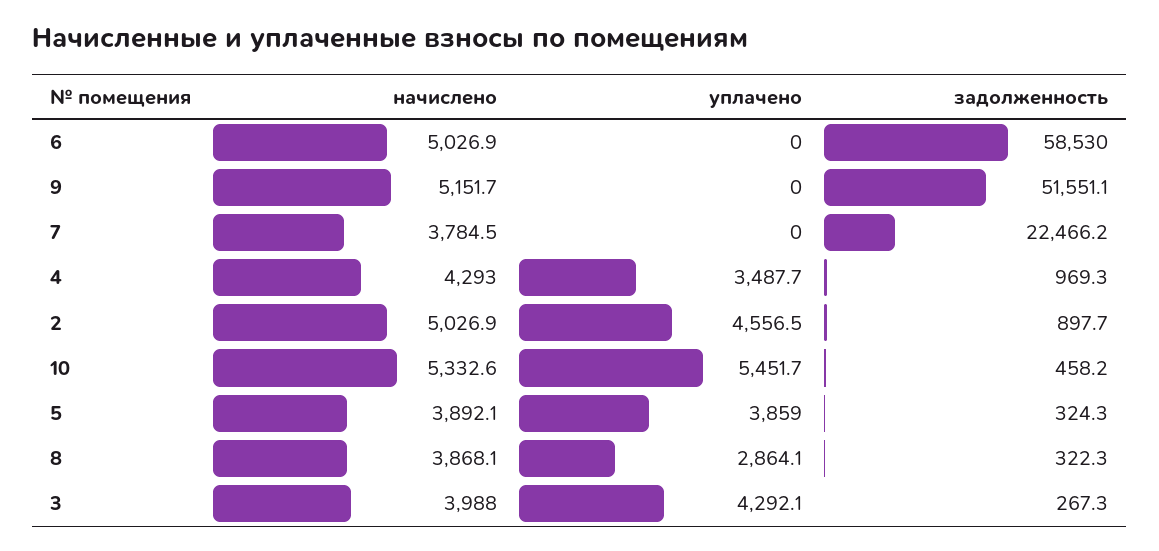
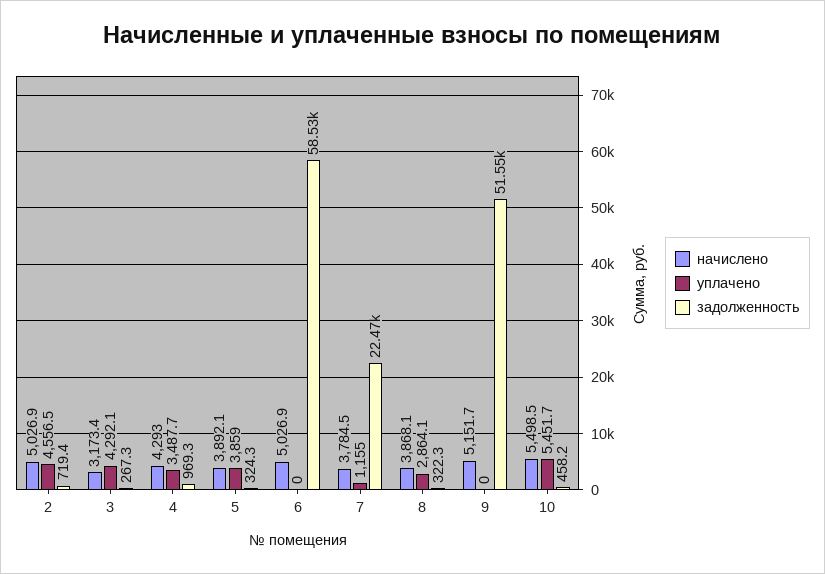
  {
    "начислено": {
      "6": 5026.9,
      "9": 5151.7,
      "7": 3784.5,
      "4": 4293,
      "2": 5026.9,
-     "10": 5332.6,
+     "10": 5498.5,
      "5": 3892.1,
      "8": 3868.1,
-     "3": 3988
+     "3": 3173.4
    },
    "уплачено": {
      "6": 0,
      "9": 0,
-     "7": 0,
+     "7": 1155,
      "4": 3487.7,
      "2": 4556.5,
      "10": 5451.7,
      "5": 3859,
      "8": 2864.1,
      "3": 4292.1
    },
    "задолженность": {
      "6": 58530,
      "9": 51551.1,
      "7": 22466.2,
      "4": 969.3,
-     "2": 897.7,
+     "2": 719.4,
      "10": 458.2,
      "5": 324.3,
      "8": 322.3,
      "3": 267.3
    }
  }

